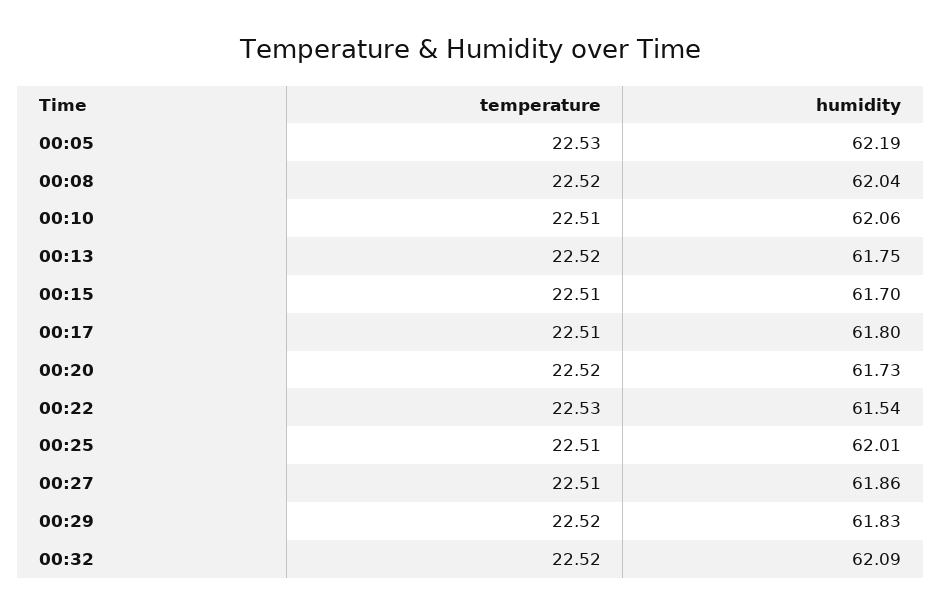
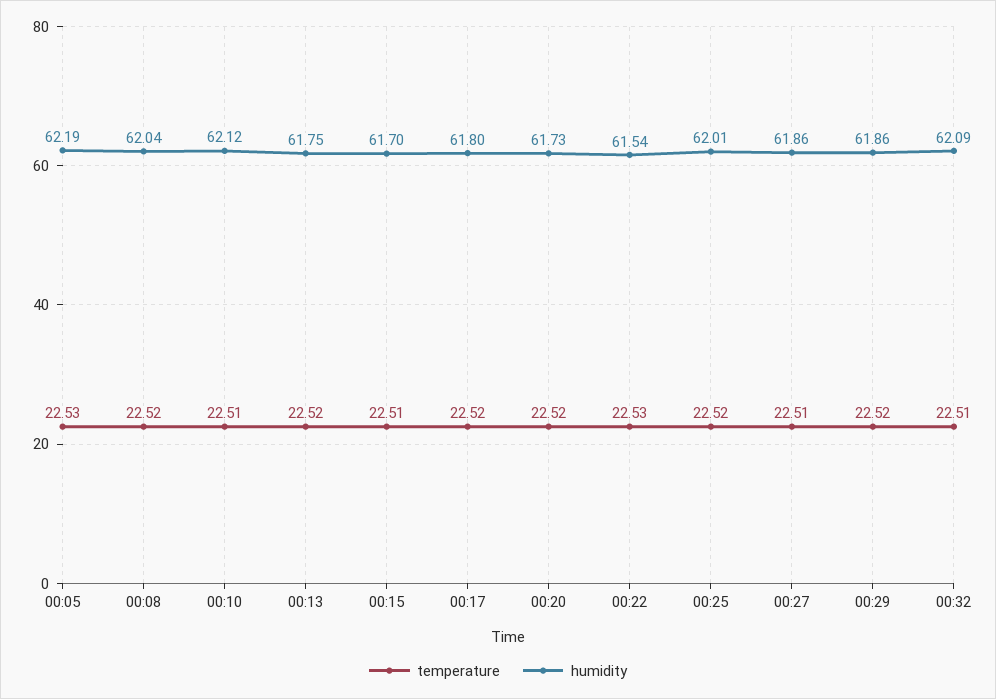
  {
    "temperature": {
      "00:05": 22.53,
      "00:08": 22.52,
      "00:10": 22.51,
      "00:13": 22.52,
      "00:15": 22.51,
-     "00:17": 22.51,
+     "00:17": 22.52,
      "00:20": 22.52,
      "00:22": 22.53,
-     "00:25": 22.51,
+     "00:25": 22.52,
      "00:27": 22.51,
      "00:29": 22.52,
-     "00:32": 22.52
+     "00:32": 22.51
    },
    "humidity": {
      "00:05": 62.19,
      "00:08": 62.04,
-     "00:10": 62.06,
+     "00:10": 62.12,
      "00:13": 61.75,
      "00:15": 61.7,
      "00:17": 61.8,
      "00:20": 61.73,
      "00:22": 61.54,
      "00:25": 62.01,
      "00:27": 61.86,
-     "00:29": 61.83,
+     "00:29": 61.86,
      "00:32": 62.09
    }
  }

